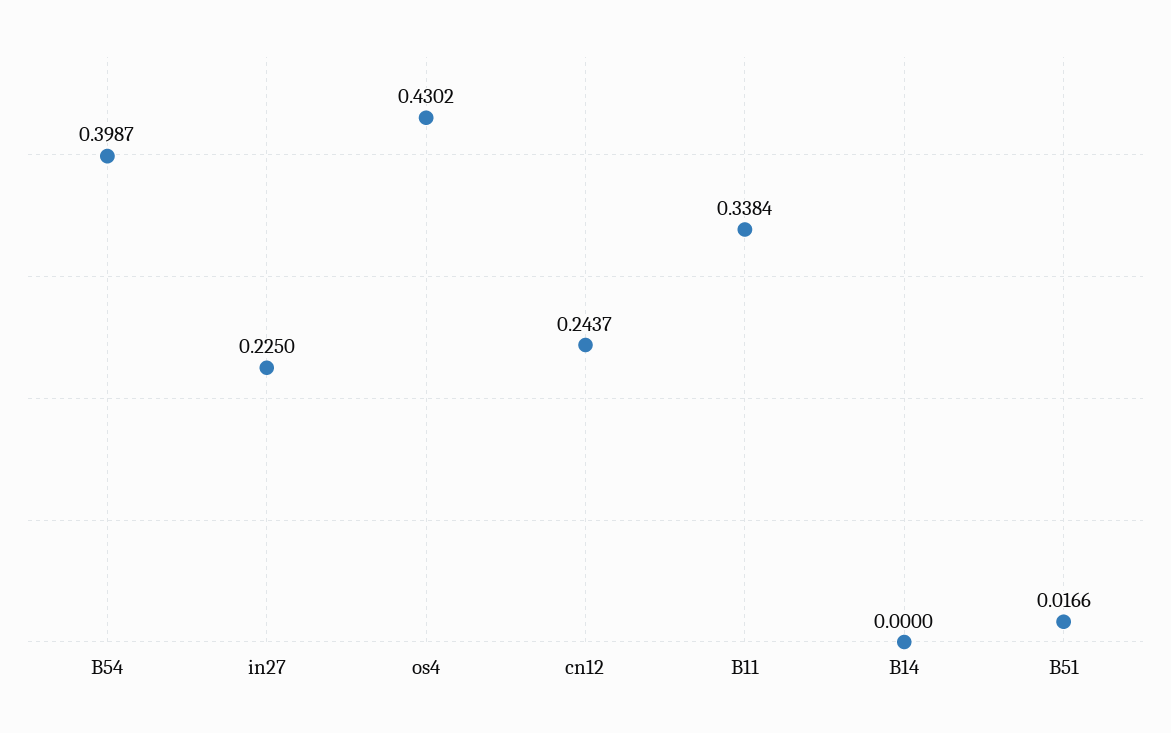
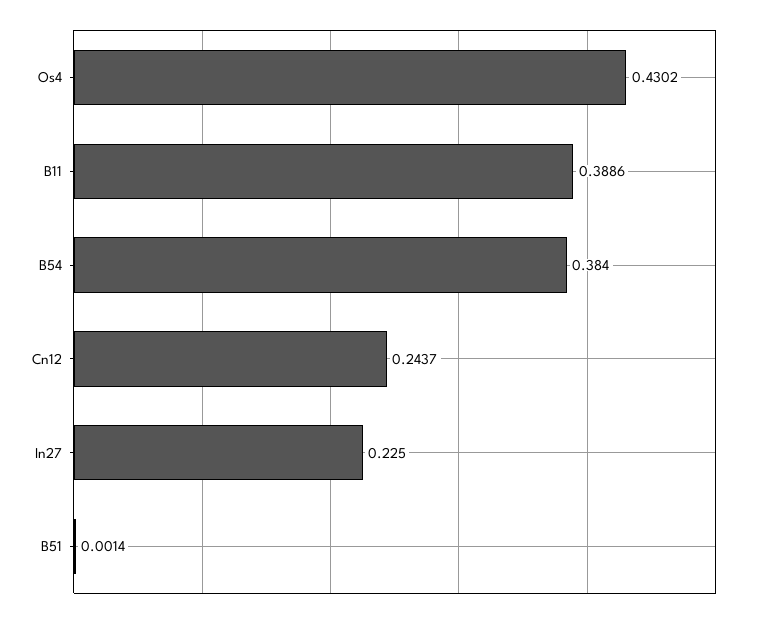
  {
-   "B54": 0.3987,
+   "B54": 0.384,
    "in27": 0.225,
    "os4": 0.4302,
    "cn12": 0.2437,
-   "B11": 0.3384,
+   "B11": 0.3886,
-   "B14": 0,
-   "B51": 0.0166
+   "B51": 0.0014
  }

